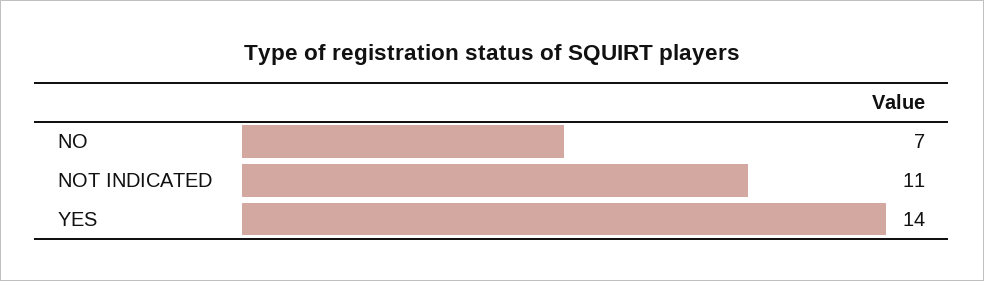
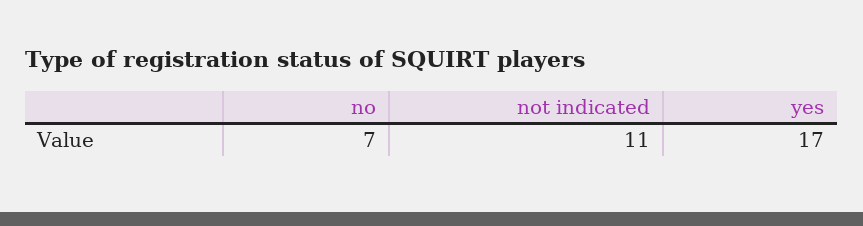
  {
    "NO": 7,
    "NOT INDICATED": 11,
-   "YES": 14
+   "YES": 17
  }

